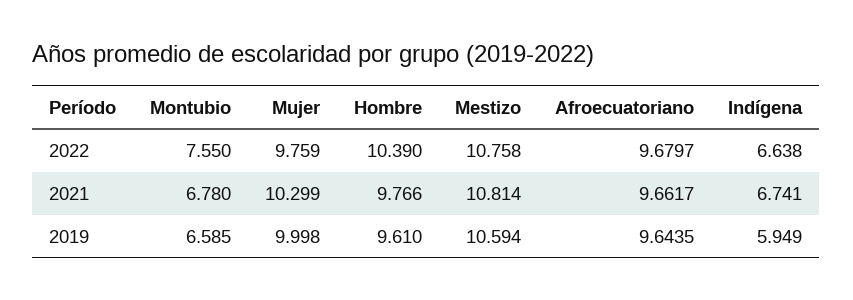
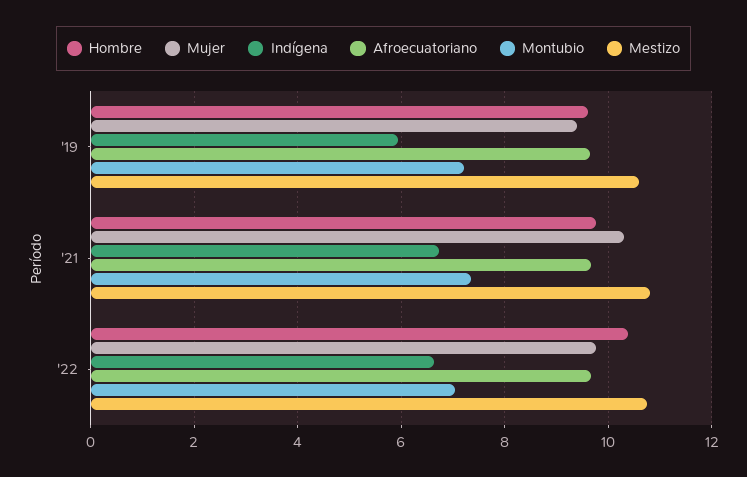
  {
    "Montubio": {
-     "2022": 7.55,
+     "2022": 7,
-     "2021": 6.78,
+     "2021": 7.4,
-     "2019": 6.585
+     "2019": 7.2
    },
    "Mujer": {
      "2022": 9.759,
      "2021": 10.299,
-     "2019": 9.998
+     "2019": 9.4
    },
    "Hombre": {
      "2022": 10.39,
      "2021": 9.766,
      "2019": 9.61
    },
    "Mestizo": {
      "2022": 10.758,
      "2021": 10.814,
      "2019": 10.594
    },
    "Afroecuatoriano": {
      "2022": 9.6797,
      "2021": 9.6617,
      "2019": 9.6435
    },
    "Indígena": {
      "2022": 6.638,
      "2021": 6.741,
      "2019": 5.949
    }
  }

